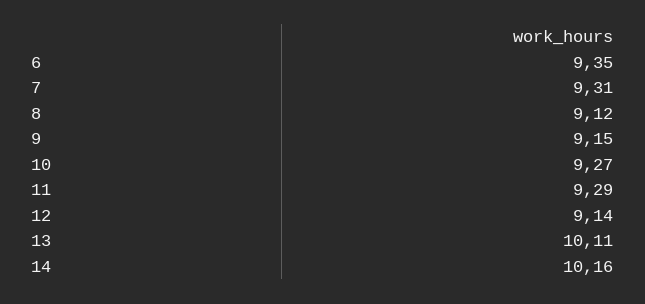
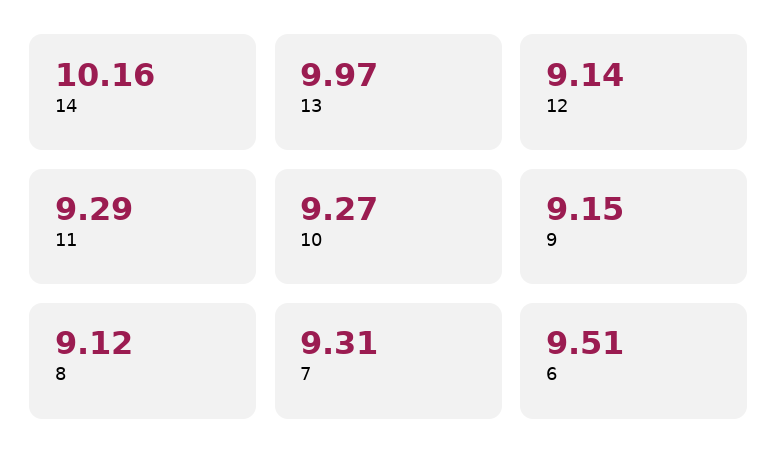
  {
-   "6": 9.35,
+   "6": 9.51,
    "7": 9.31,
    "8": 9.12,
    "9": 9.15,
    "10": 9.27,
    "11": 9.29,
    "12": 9.14,
-   "13": 10.11,
+   "13": 9.97,
    "14": 10.16
  }

